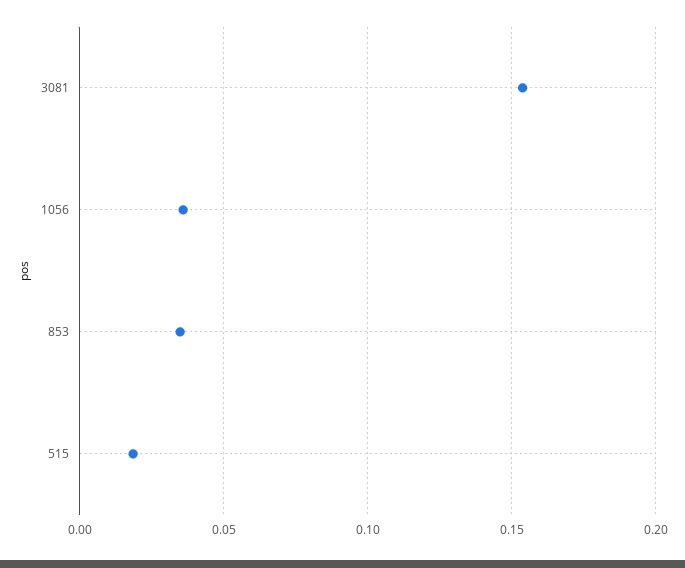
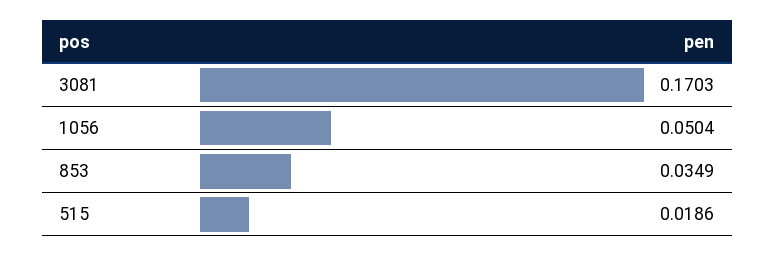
  {
-   "3081": 0.155,
+   "3081": 0.1703,
-   "1056": 0.035,
+   "1056": 0.0504,
    "853": 0.0349,
    "515": 0.0186
  }

